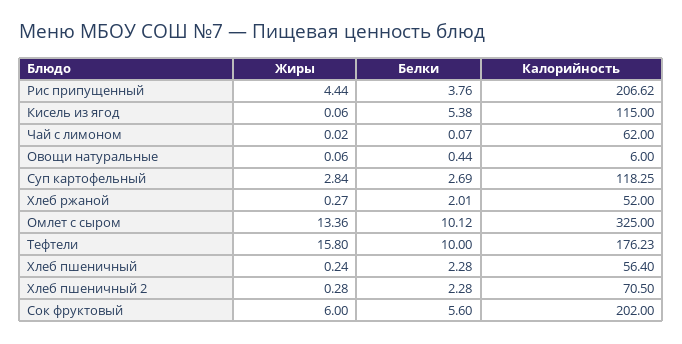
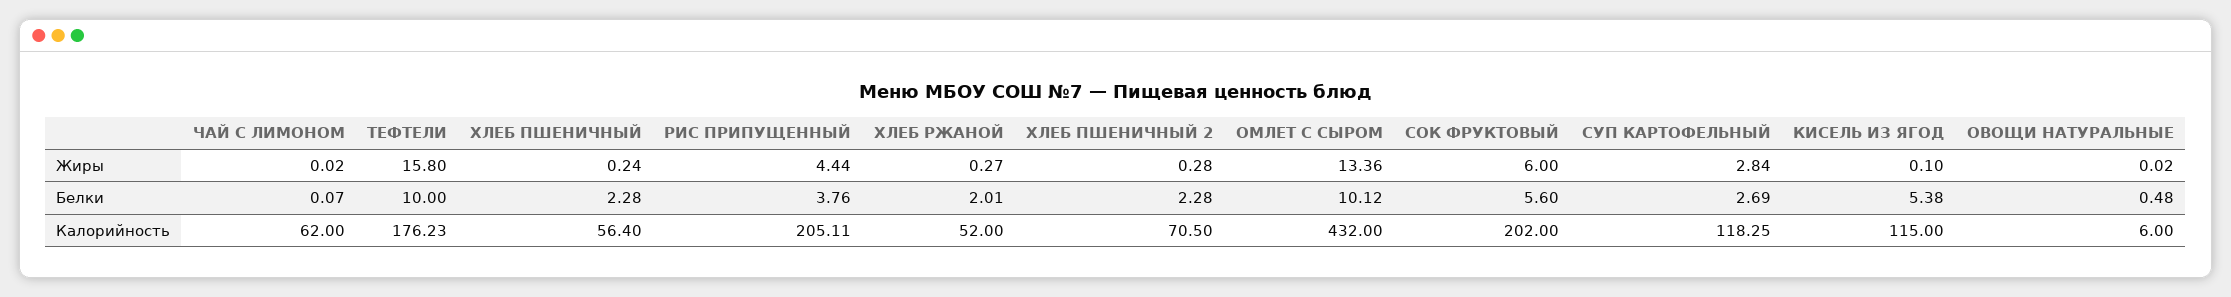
  {
    "Жиры": {
      "Рис припущенный": 4.44,
-     "Кисель из ягод": 0.06,
+     "Кисель из ягод": 0.1,
      "Чай с лимоном": 0.02,
-     "Овощи натуральные": 0.06,
+     "Овощи натуральные": 0.02,
      "Суп картофельный": 2.84,
      "Хлеб ржаной": 0.27,
      "Омлет с сыром": 13.36,
      "Тефтели": 15.8,
      "Хлеб пшеничный": 0.24,
      "Хлеб пшеничный 2": 0.28,
      "Сок фруктовый": 6
    },
    "Белки": {
      "Рис припущенный": 3.76,
      "Кисель из ягод": 5.38,
      "Чай с лимоном": 0.07,
-     "Овощи натуральные": 0.44,
+     "Овощи натуральные": 0.48,
      "Суп картофельный": 2.69,
      "Хлеб ржаной": 2.01,
      "Омлет с сыром": 10.12,
      "Тефтели": 10,
      "Хлеб пшеничный": 2.28,
      "Хлеб пшеничный 2": 2.28,
      "Сок фруктовый": 5.6
    },
    "Калорийность": {
-     "Рис припущенный": 206.62,
+     "Рис припущенный": 205.11,
      "Кисель из ягод": 115,
      "Чай с лимоном": 62,
      "Овощи натуральные": 6,
      "Суп картофельный": 118.25,
      "Хлеб ржаной": 52,
-     "Омлет с сыром": 325,
+     "Омлет с сыром": 432,
      "Тефтели": 176.23,
      "Хлеб пшеничный": 56.4,
      "Хлеб пшеничный 2": 70.5,
      "Сок фруктовый": 202
    }
  }

